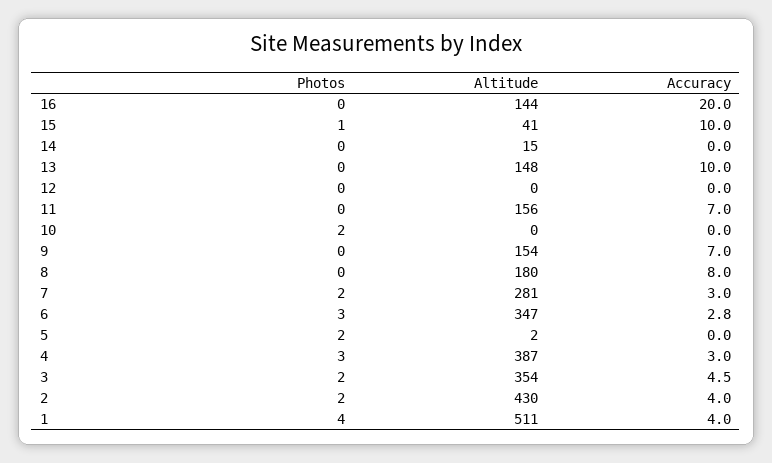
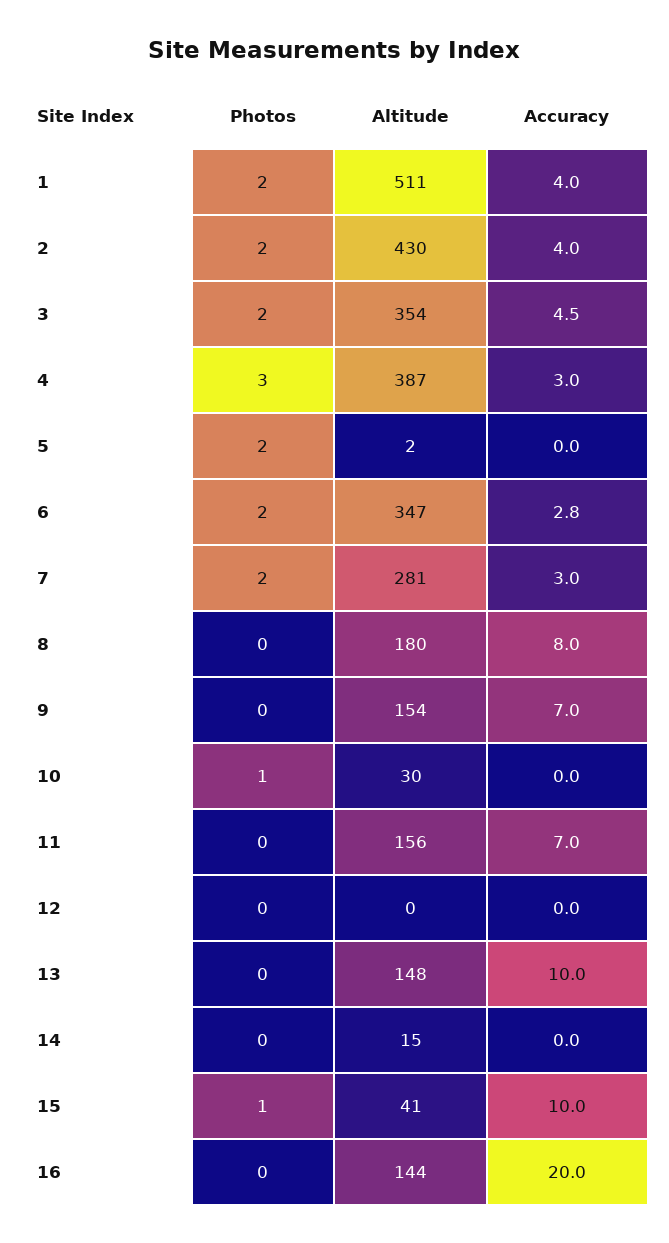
  {
    "Photos": {
      "16": 0,
      "15": 1,
      "14": 0,
      "13": 0,
      "12": 0,
      "11": 0,
-     "10": 2,
+     "10": 1,
      "9": 0,
      "8": 0,
      "7": 2,
-     "6": 3,
+     "6": 2,
      "5": 2,
      "4": 3,
      "3": 2,
      "2": 2,
-     "1": 4
+     "1": 2
    },
    "Altitude": {
      "16": 144,
      "15": 41,
      "14": 15,
      "13": 148,
      "12": 0,
      "11": 156,
-     "10": 0,
+     "10": 30,
      "9": 154,
      "8": 180,
      "7": 281,
      "6": 347,
      "5": 2,
      "4": 387,
      "3": 354,
      "2": 430,
      "1": 511
    },
    "Accuracy": {
      "16": 20,
      "15": 10,
      "14": 0,
      "13": 10,
      "12": 0,
      "11": 7,
      "10": 0,
      "9": 7,
      "8": 8,
      "7": 3,
      "6": 2.8,
      "5": 0,
      "4": 3,
      "3": 4.5,
      "2": 4,
      "1": 4
    }
  }

